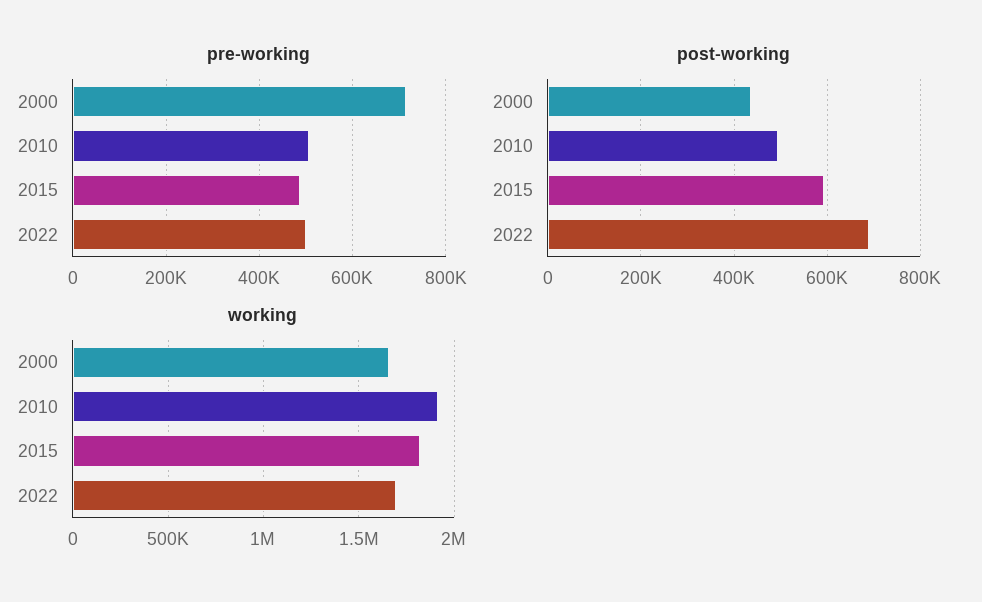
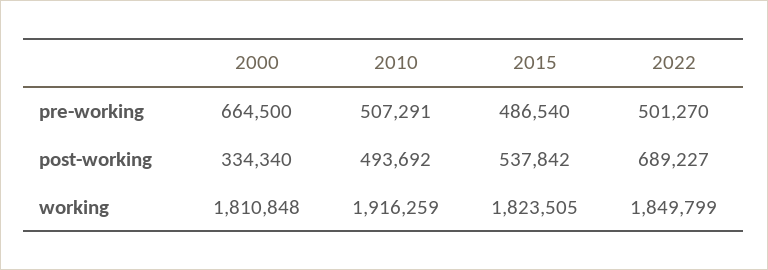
  {
    "pre-working": {
-     "2000": 720000,
+     "2000": 664500,
      "2010": 507291,
      "2015": 486540,
      "2022": 501270
    },
    "post-working": {
-     "2000": 440000,
+     "2000": 334340,
      "2010": 493692,
-     "2015": 600000,
+     "2015": 537842,
      "2022": 689227
    },
    "working": {
-     "2000": 1650000,
+     "2000": 1810848,
      "2010": 1916259,
      "2015": 1823505,
-     "2022": 1700000
+     "2022": 1849799
    }
  }

